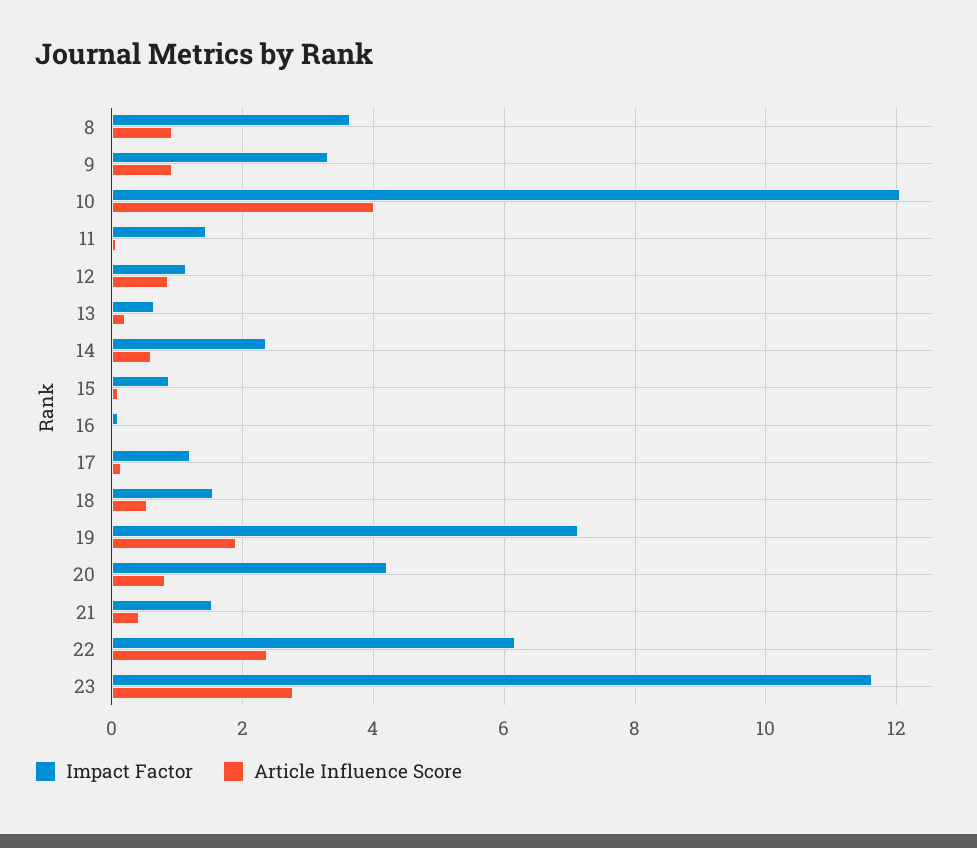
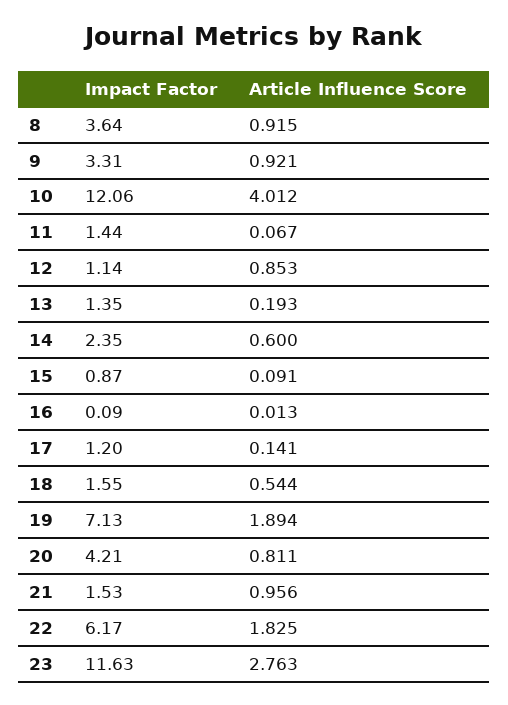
  {
    "Impact Factor": {
      "8": 3.64,
      "9": 3.31,
      "10": 12.06,
      "11": 1.44,
      "12": 1.14,
-     "13": 0.6,
+     "13": 1.35,
      "14": 2.35,
      "15": 0.87,
      "16": 0.09,
      "17": 1.2,
      "18": 1.55,
      "19": 7.13,
      "20": 4.21,
      "21": 1.53,
      "22": 6.17,
      "23": 11.63
    },
    "Article Influence Score": {
      "8": 0.915,
      "9": 0.921,
      "10": 4.012,
      "11": 0.067,
      "12": 0.853,
      "13": 0.193,
      "14": 0.6,
      "15": 0.091,
      "16": 0.013,
      "17": 0.141,
      "18": 0.544,
      "19": 1.894,
      "20": 0.811,
-     "21": 0.4,
+     "21": 0.956,
-     "22": 2.4,
+     "22": 1.825,
      "23": 2.763
    }
  }

